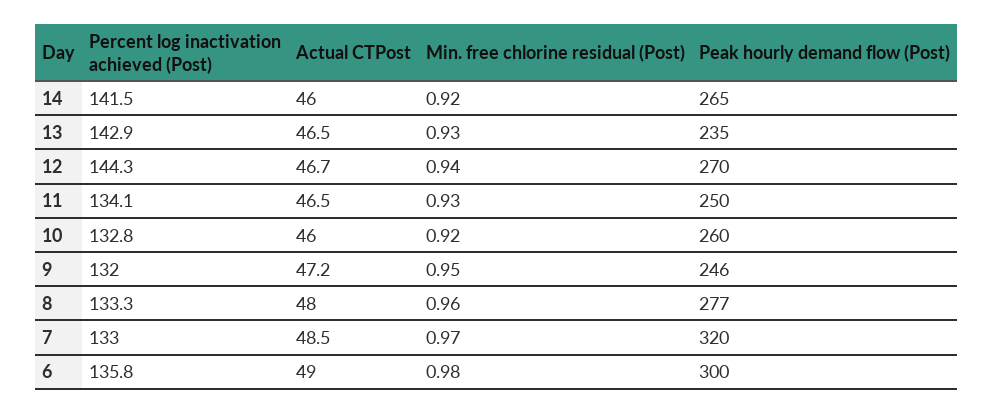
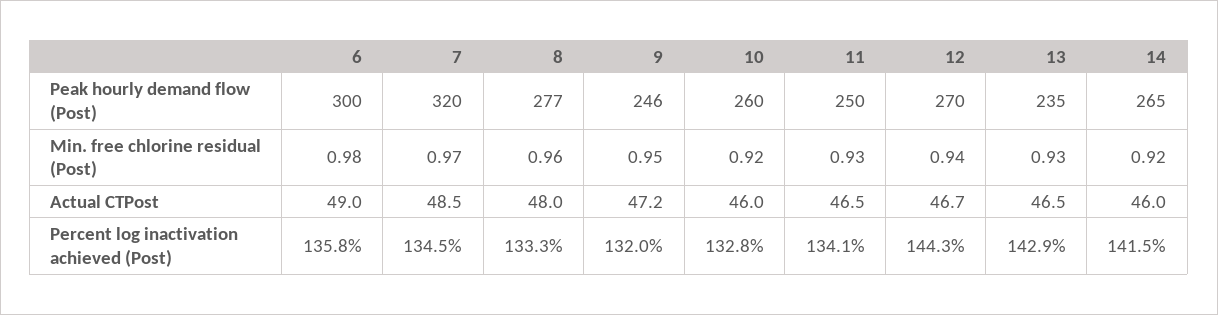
  {
    "Percent log inactivation achieved (Post)": {
      "14": 141.5,
      "13": 142.9,
      "12": 144.3,
      "11": 134.1,
      "10": 132.8,
      "9": 132,
      "8": 133.3,
-     "7": 133,
+     "7": 134.5,
      "6": 135.8
    },
    "Actual CTPost": {
      "14": 46,
      "13": 46.5,
      "12": 46.7,
      "11": 46.5,
      "10": 46,
      "9": 47.2,
      "8": 48,
      "7": 48.5,
      "6": 49
    },
    "Min. free chlorine residual (Post)": {
      "14": 0.92,
      "13": 0.93,
      "12": 0.94,
      "11": 0.93,
      "10": 0.92,
      "9": 0.95,
      "8": 0.96,
      "7": 0.97,
      "6": 0.98
    },
    "Peak hourly demand flow (Post)": {
      "14": 265,
      "13": 235,
      "12": 270,
      "11": 250,
      "10": 260,
      "9": 246,
      "8": 277,
      "7": 320,
      "6": 300
    }
  }

